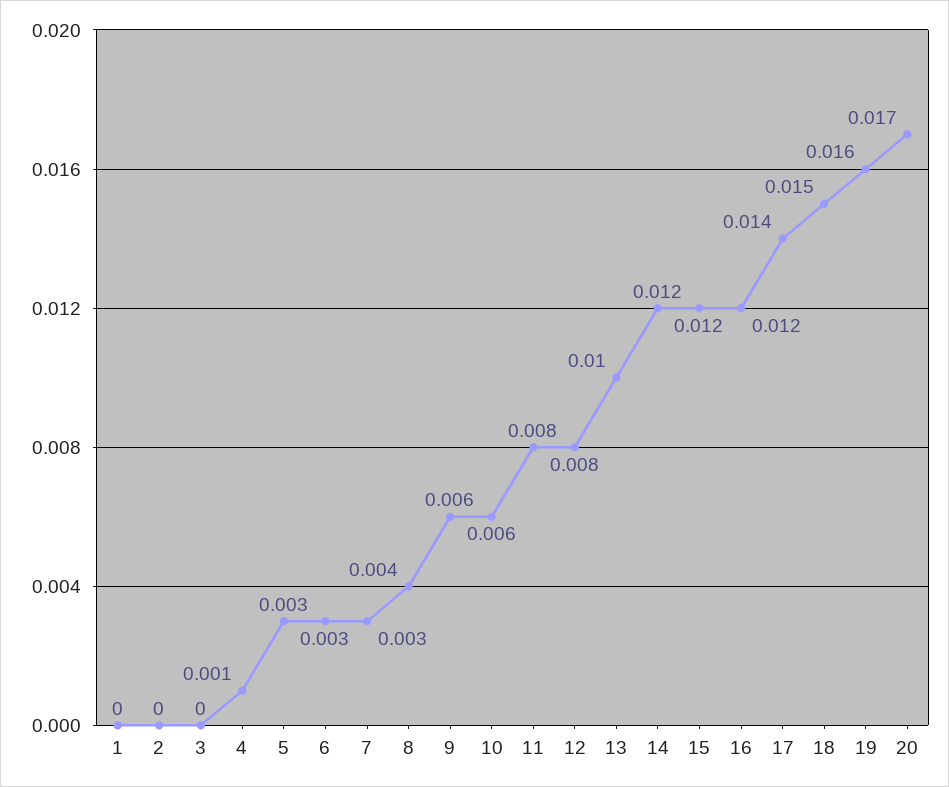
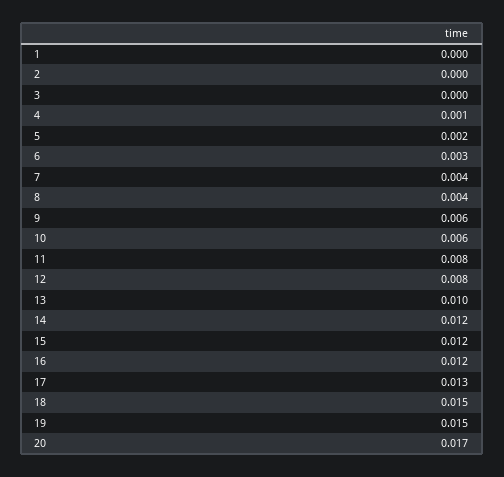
  {
    "1": 0,
    "2": 0,
    "3": 0,
    "4": 0.001,
-   "5": 0.003,
+   "5": 0.002,
    "6": 0.003,
-   "7": 0.003,
+   "7": 0.004,
    "8": 0.004,
    "9": 0.006,
    "10": 0.006,
    "11": 0.008,
    "12": 0.008,
    "13": 0.01,
    "14": 0.012,
    "15": 0.012,
    "16": 0.012,
-   "17": 0.014,
+   "17": 0.013,
    "18": 0.015,
-   "19": 0.016,
+   "19": 0.015,
    "20": 0.017
  }

